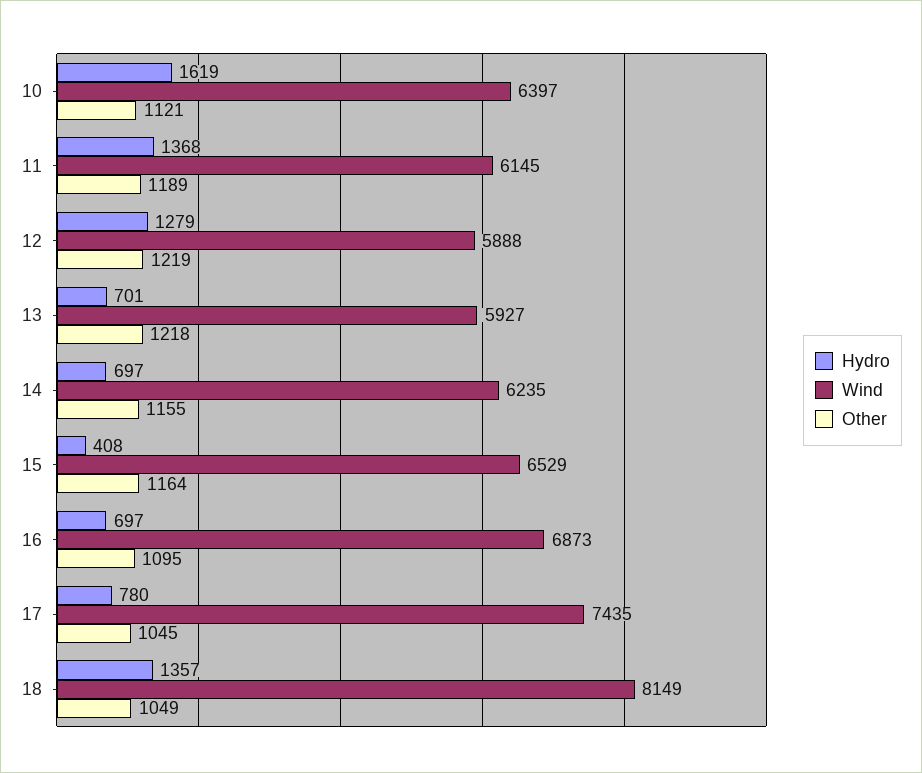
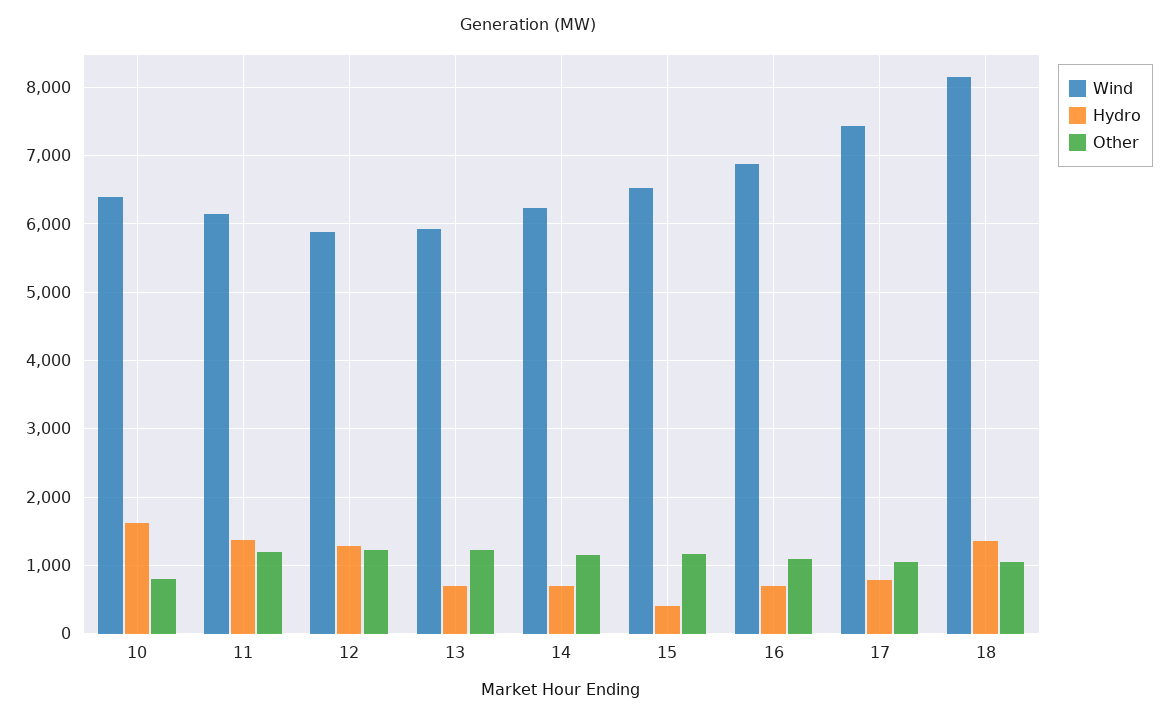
  {
    "Hydro": {
      "10": 1619,
      "11": 1368,
      "12": 1279,
      "13": 701,
      "14": 697,
      "15": 408,
      "16": 697,
      "17": 780,
      "18": 1357
    },
    "Wind": {
      "10": 6397,
      "11": 6145,
      "12": 5888,
      "13": 5927,
      "14": 6235,
      "15": 6529,
      "16": 6873,
      "17": 7435,
      "18": 8149
    },
    "Other": {
-     "10": 1121,
+     "10": 800,
      "11": 1189,
      "12": 1219,
      "13": 1218,
      "14": 1155,
      "15": 1164,
      "16": 1095,
      "17": 1045,
      "18": 1049
    }
  }

